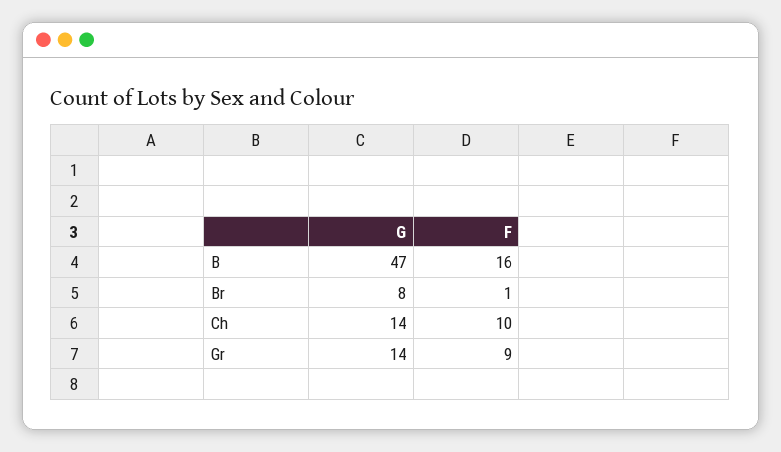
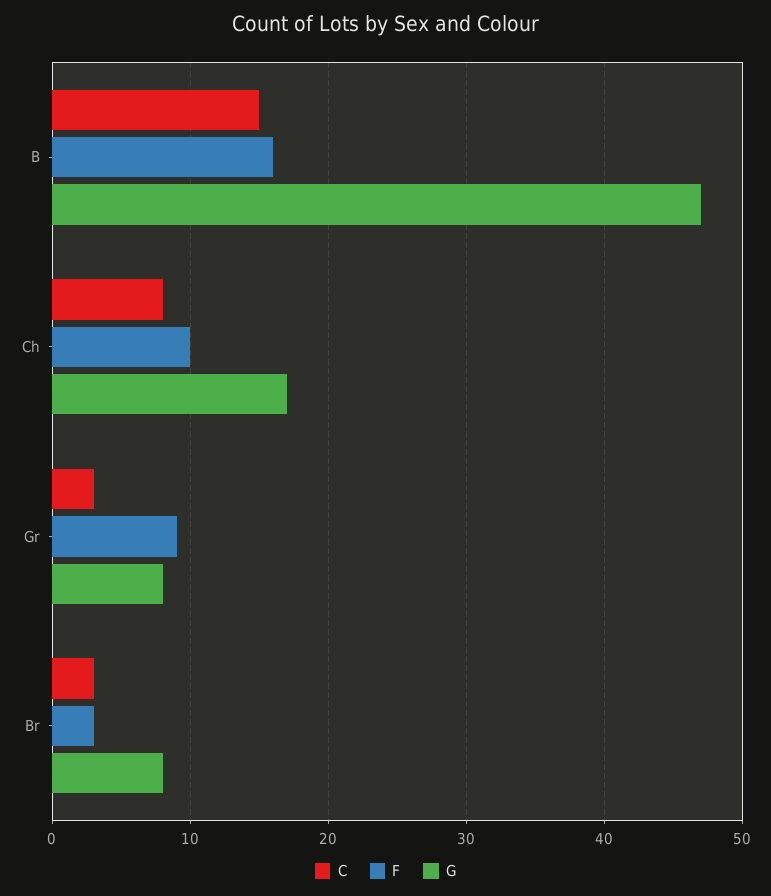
  {
    "G": {
      "B": 47,
      "Br": 8,
-     "Ch": 14,
+     "Ch": 17,
-     "Gr": 14
+     "Gr": 8
    },
    "F": {
      "B": 16,
-     "Br": 1,
+     "Br": 3,
      "Ch": 10,
      "Gr": 9
-   }
+   },
+   "C": {
+     "B": 15,
+     "Ch": 8,
+     "Gr": 3,
+     "Br": 3
+   }
  }

